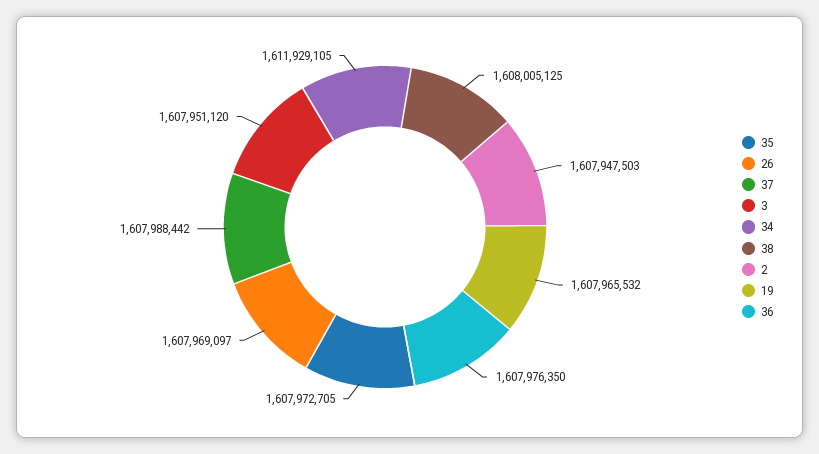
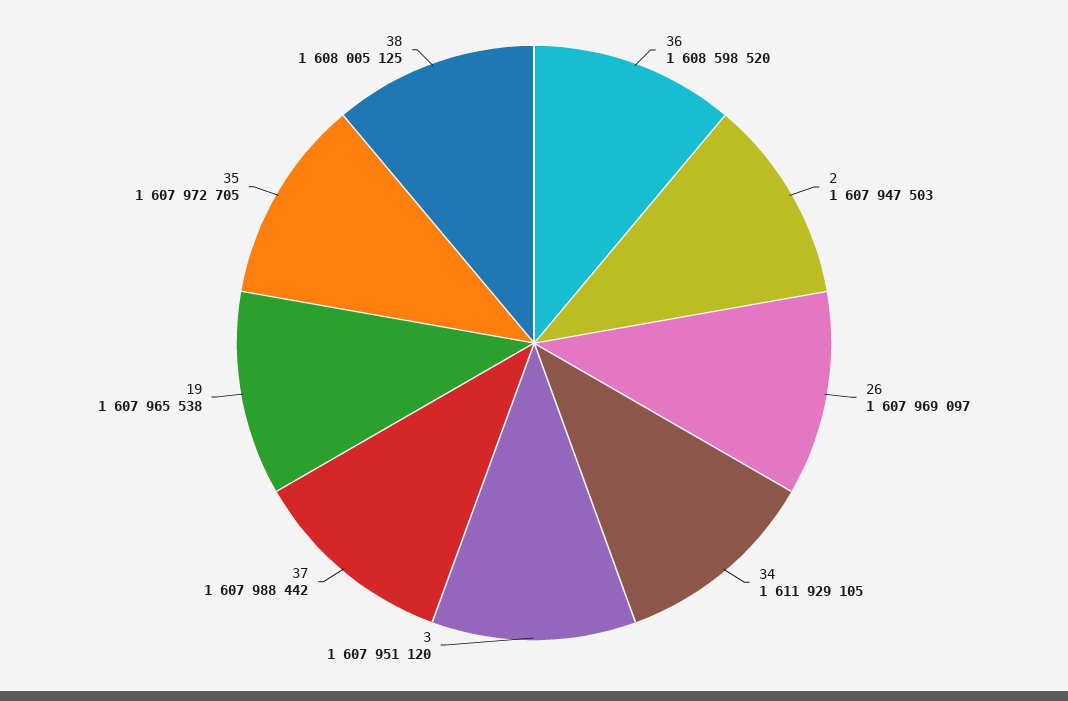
  {
    "35": 1607972705,
    "26": 1607969097,
    "37": 1607988442,
    "3": 1607951120,
    "34": 1611929105,
    "38": 1608005125,
    "2": 1607947503,
-   "19": 1607965532,
+   "19": 1607965538,
-   "36": 1607976350
+   "36": 1608598520
  }

